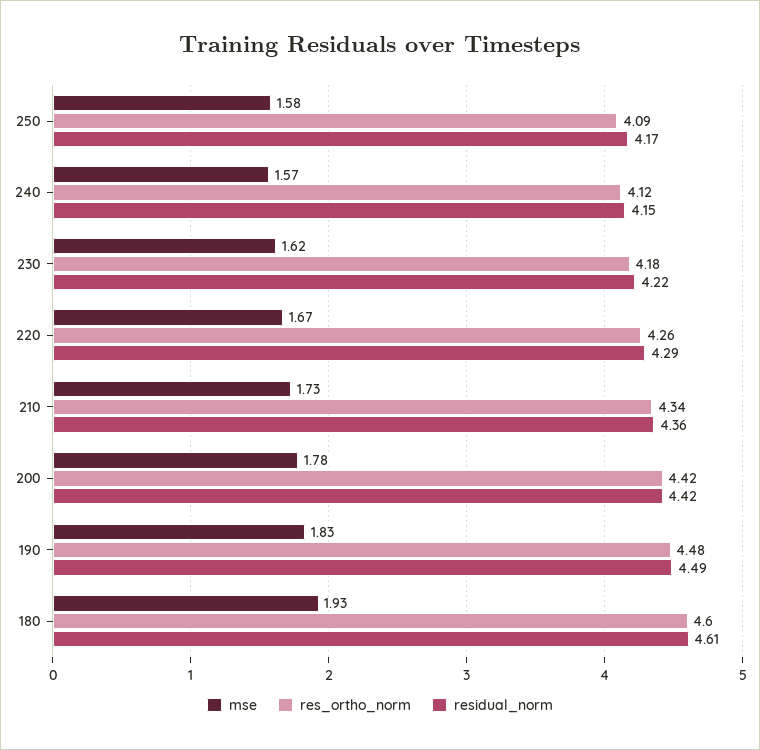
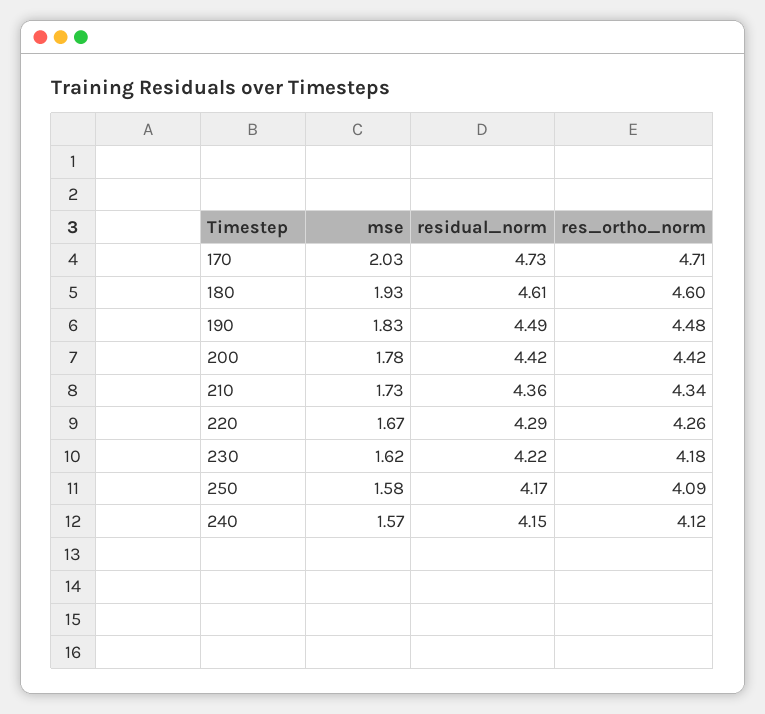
  {
    "mse": {
      "250": 1.58,
      "240": 1.57,
      "230": 1.62,
      "220": 1.67,
      "210": 1.73,
      "200": 1.78,
      "190": 1.83,
-     "180": 1.93
+     "180": 1.93,
+     "170": 2.03
    },
    "res_ortho_norm": {
      "250": 4.09,
      "240": 4.12,
      "230": 4.18,
      "220": 4.26,
      "210": 4.34,
      "200": 4.42,
      "190": 4.48,
-     "180": 4.6
+     "180": 4.6,
+     "170": 4.71
    },
    "residual_norm": {
      "250": 4.17,
      "240": 4.15,
      "230": 4.22,
      "220": 4.29,
      "210": 4.36,
      "200": 4.42,
      "190": 4.49,
-     "180": 4.61
+     "180": 4.61,
+     "170": 4.73
    }
  }

